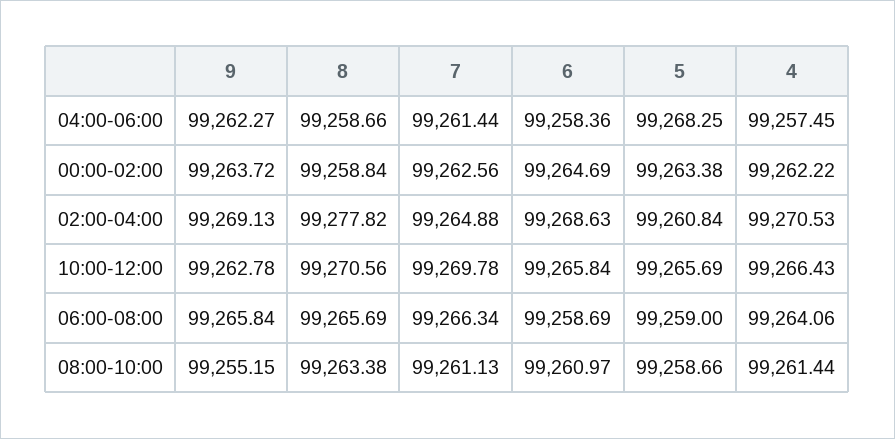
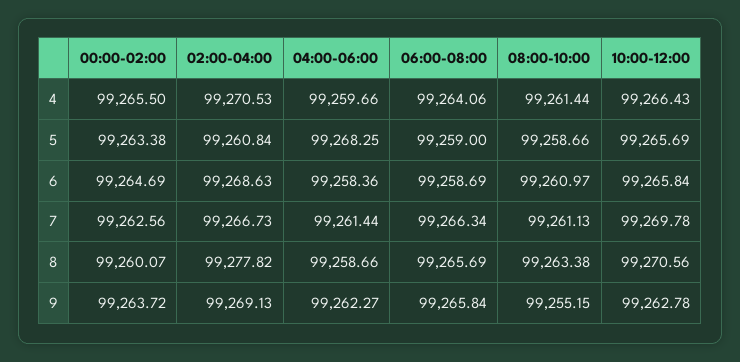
  {
    "9": {
      "04:00-06:00": 99262.27,
      "00:00-02:00": 99263.72,
      "02:00-04:00": 99269.13,
      "10:00-12:00": 99262.78,
      "06:00-08:00": 99265.84,
      "08:00-10:00": 99255.15
    },
    "8": {
      "04:00-06:00": 99258.66,
-     "00:00-02:00": 99258.84,
+     "00:00-02:00": 99260.07,
      "02:00-04:00": 99277.82,
      "10:00-12:00": 99270.56,
      "06:00-08:00": 99265.69,
      "08:00-10:00": 99263.38
    },
    "7": {
      "04:00-06:00": 99261.44,
      "00:00-02:00": 99262.56,
-     "02:00-04:00": 99264.88,
+     "02:00-04:00": 99266.73,
      "10:00-12:00": 99269.78,
      "06:00-08:00": 99266.34,
      "08:00-10:00": 99261.13
    },
    "6": {
      "04:00-06:00": 99258.36,
      "00:00-02:00": 99264.69,
      "02:00-04:00": 99268.63,
      "10:00-12:00": 99265.84,
      "06:00-08:00": 99258.69,
      "08:00-10:00": 99260.97
    },
    "5": {
      "04:00-06:00": 99268.25,
      "00:00-02:00": 99263.38,
      "02:00-04:00": 99260.84,
      "10:00-12:00": 99265.69,
      "06:00-08:00": 99259,
      "08:00-10:00": 99258.66
    },
    "4": {
-     "04:00-06:00": 99257.45,
+     "04:00-06:00": 99259.66,
-     "00:00-02:00": 99262.22,
+     "00:00-02:00": 99265.5,
      "02:00-04:00": 99270.53,
      "10:00-12:00": 99266.43,
      "06:00-08:00": 99264.06,
      "08:00-10:00": 99261.44
    }
  }

